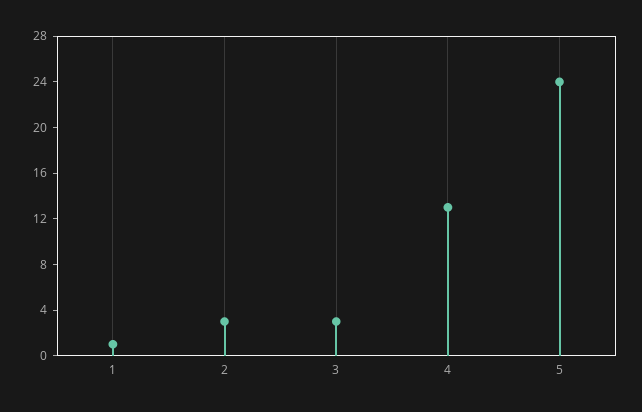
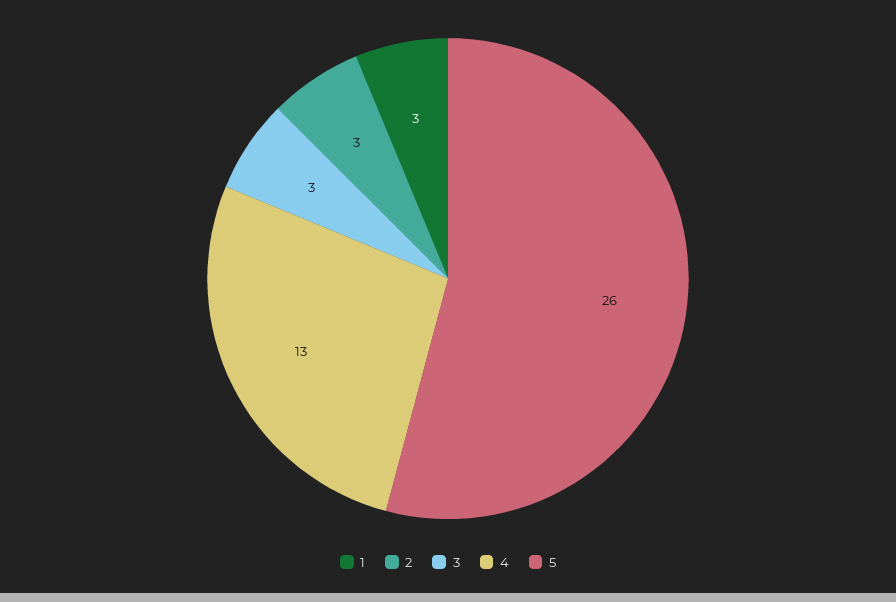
  {
-   "1": 1,
+   "1": 3,
    "2": 3,
    "3": 3,
    "4": 13,
-   "5": 24
+   "5": 26
  }

